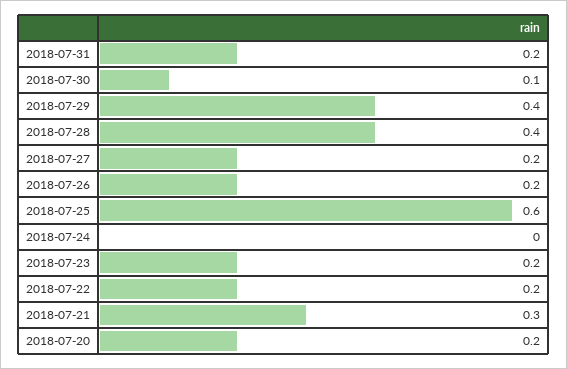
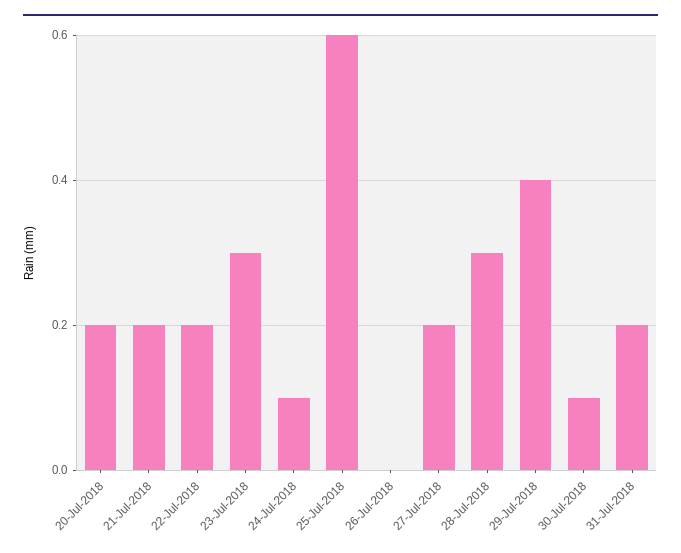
  {
    "2018-07-31": 0.2,
    "2018-07-30": 0.1,
    "2018-07-29": 0.4,
-   "2018-07-28": 0.4,
+   "2018-07-28": 0.3,
    "2018-07-27": 0.2,
-   "2018-07-26": 0.2,
+   "2018-07-26": 0,
    "2018-07-25": 0.6,
-   "2018-07-24": 0,
+   "2018-07-24": 0.1,
-   "2018-07-23": 0.2,
+   "2018-07-23": 0.3,
    "2018-07-22": 0.2,
-   "2018-07-21": 0.3,
+   "2018-07-21": 0.2,
    "2018-07-20": 0.2
  }

